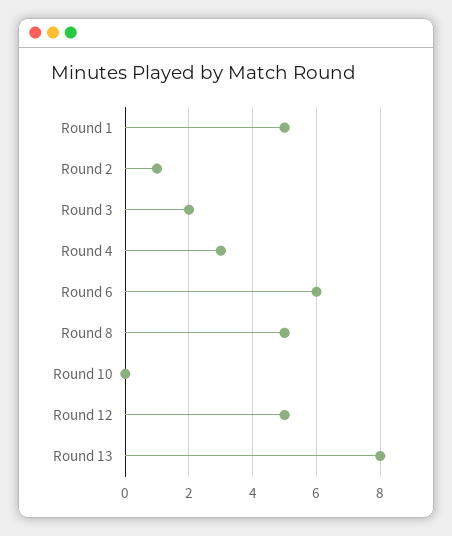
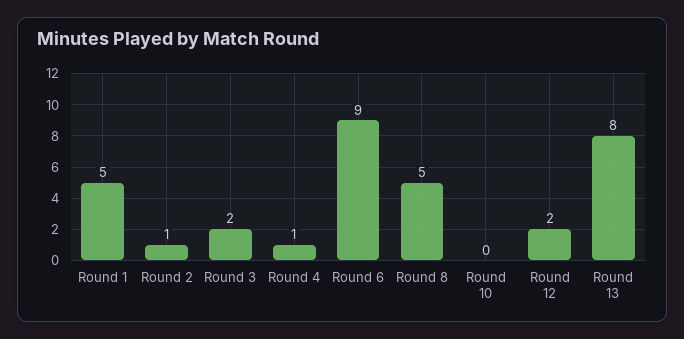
  {
    "Round 1": 5,
    "Round 2": 1,
    "Round 3": 2,
-   "Round 4": 3,
+   "Round 4": 1,
-   "Round 6": 6,
+   "Round 6": 9,
    "Round 8": 5,
    "Round 10": 0,
-   "Round 12": 5,
+   "Round 12": 2,
    "Round 13": 8
  }

